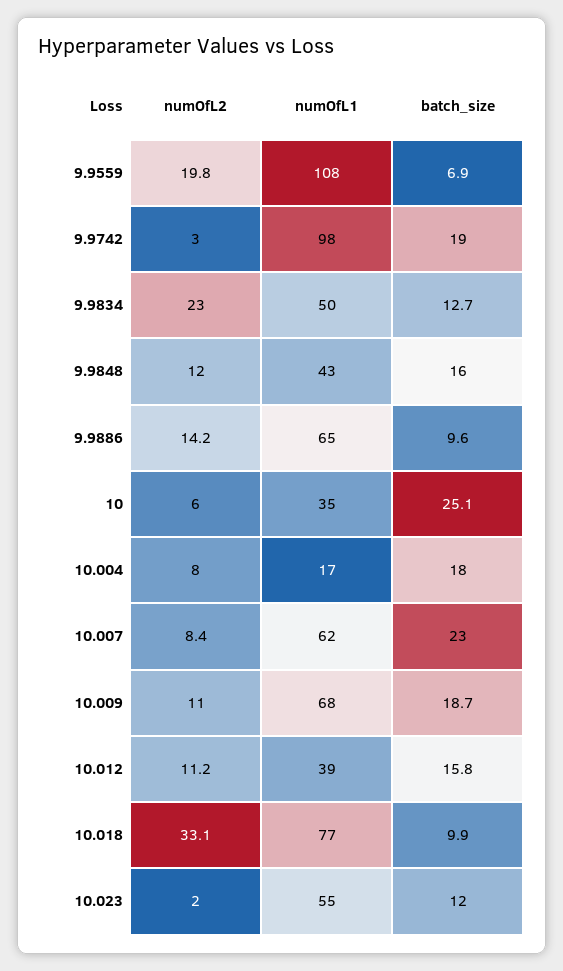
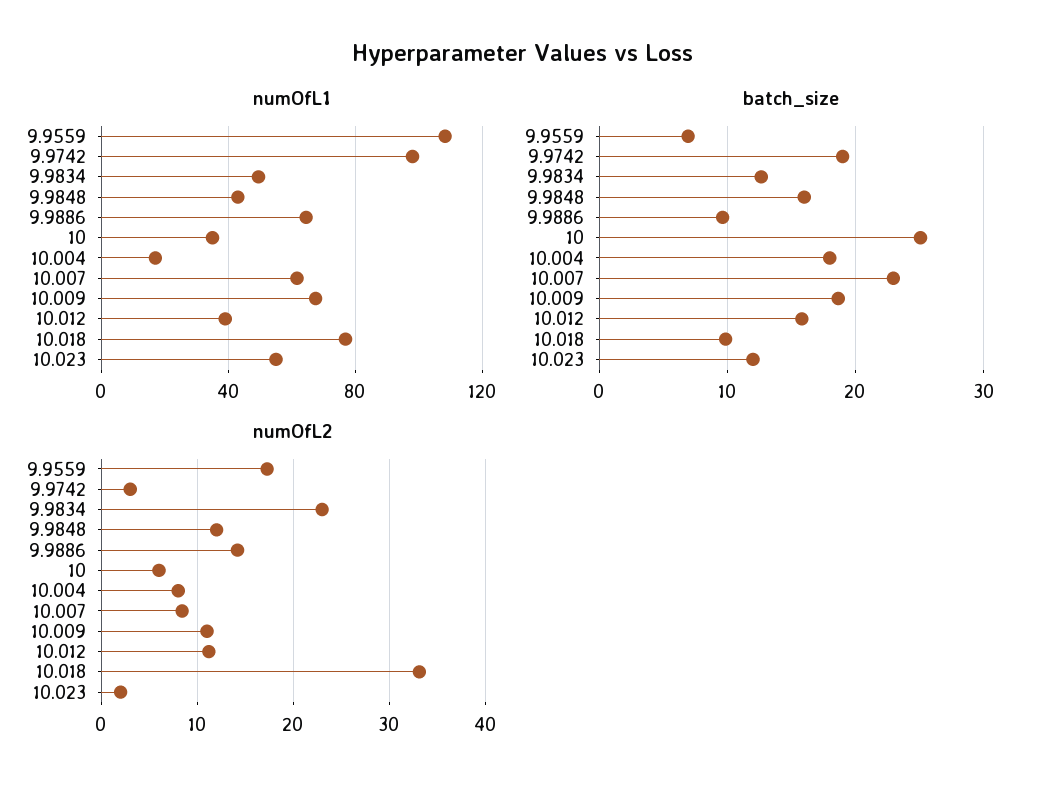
  {
    "numOfL2": {
-     "9.9559": 19.8,
+     "9.9559": 17,
      "9.9742": 3,
      "9.9834": 23,
      "9.9848": 12,
      "9.9886": 14.2,
      "10": 6,
      "10.004": 8,
      "10.007": 8.4,
      "10.009": 11,
      "10.012": 11.2,
      "10.018": 33.1,
      "10.023": 2
    },
    "numOfL1": {
      "9.9559": 108,
      "9.9742": 98,
      "9.9834": 50,
      "9.9848": 43,
      "9.9886": 65,
      "10": 35,
      "10.004": 17,
      "10.007": 62,
      "10.009": 68,
      "10.012": 39,
      "10.018": 77,
      "10.023": 55
    },
    "batch_size": {
      "9.9559": 6.9,
      "9.9742": 19,
      "9.9834": 12.7,
      "9.9848": 16,
      "9.9886": 9.6,
      "10": 25.1,
      "10.004": 18,
      "10.007": 23,
      "10.009": 18.7,
      "10.012": 15.8,
      "10.018": 9.9,
      "10.023": 12
    }
  }

